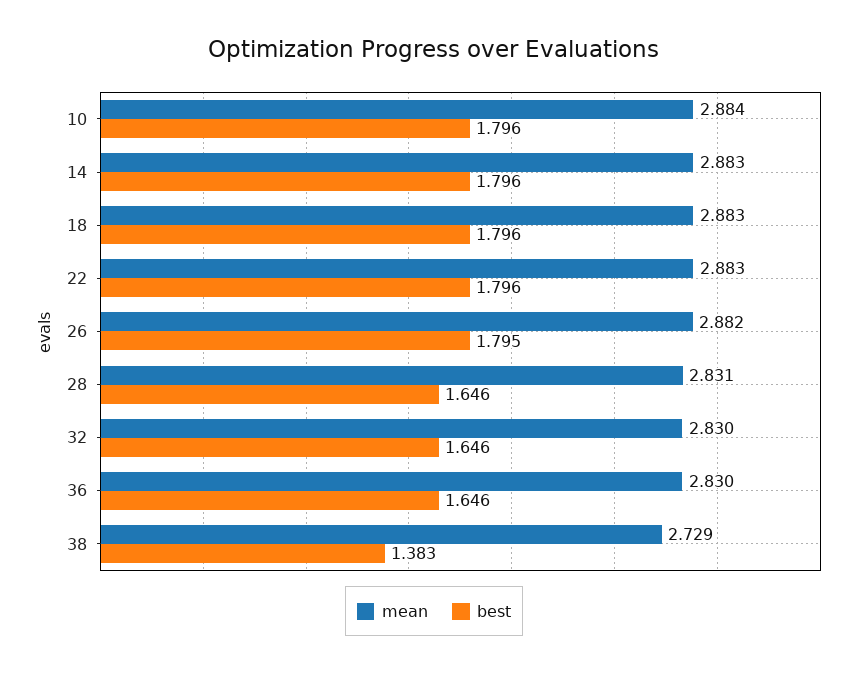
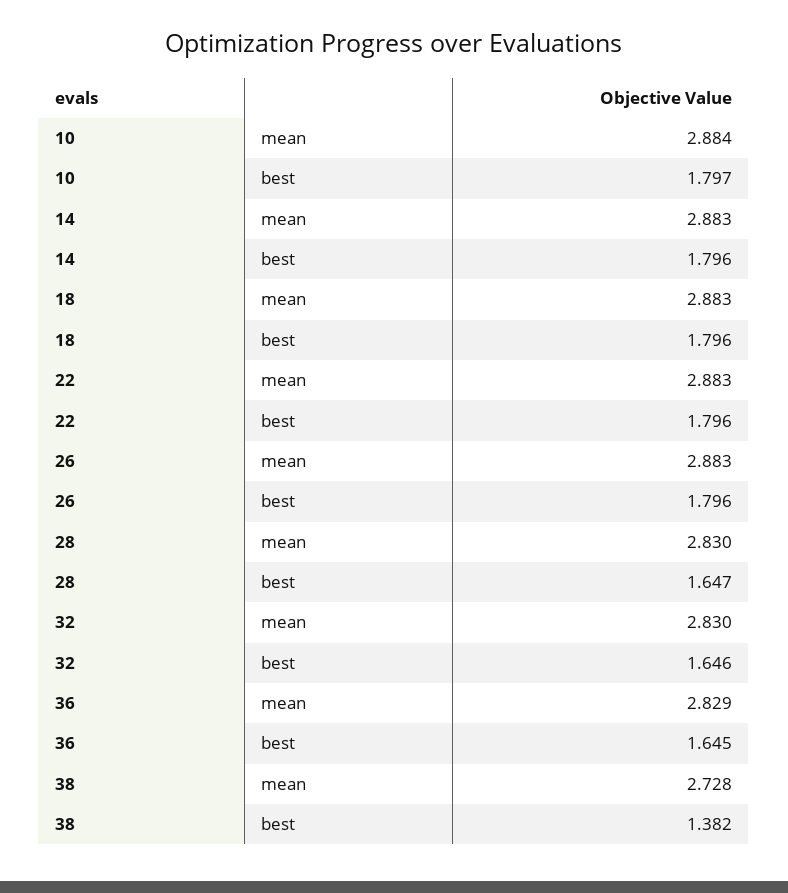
  {
    "mean": {
      "10": 2.884,
      "14": 2.883,
      "18": 2.883,
      "22": 2.883,
-     "26": 2.882,
+     "26": 2.883,
-     "28": 2.831,
+     "28": 2.83,
      "32": 2.83,
-     "36": 2.83,
+     "36": 2.829,
-     "38": 2.729
+     "38": 2.728
    },
    "best": {
-     "10": 1.796,
+     "10": 1.797,
      "14": 1.796,
      "18": 1.796,
      "22": 1.796,
-     "26": 1.795,
+     "26": 1.796,
-     "28": 1.646,
+     "28": 1.647,
      "32": 1.646,
-     "36": 1.646,
+     "36": 1.645,
-     "38": 1.383
+     "38": 1.382
    }
  }

